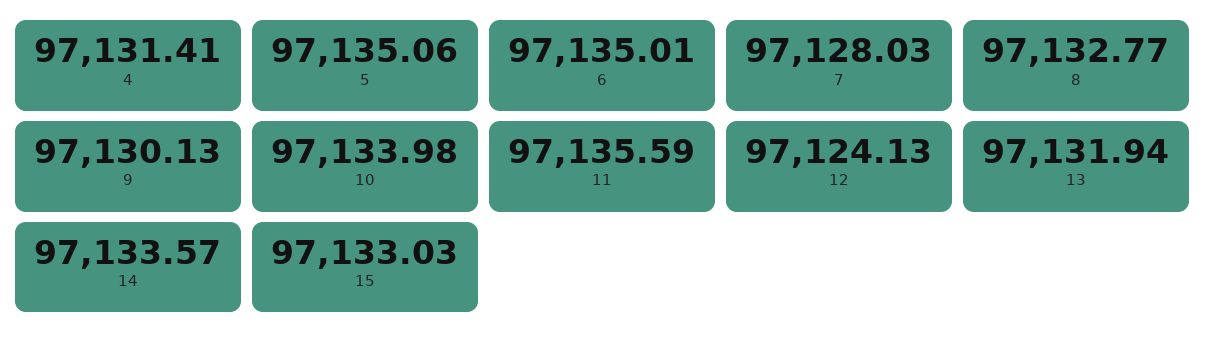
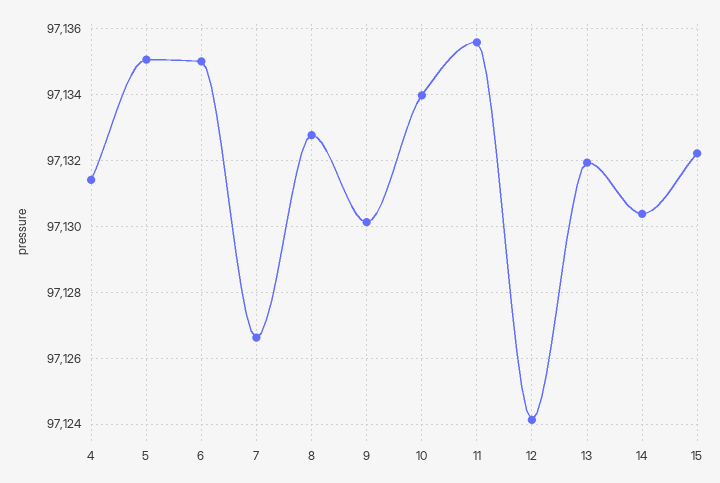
  {
    "4": 97131.41,
    "5": 97135.06,
    "6": 97135.01,
-   "7": 97128.03,
+   "7": 97126.6,
    "8": 97132.77,
    "9": 97130.13,
    "10": 97133.98,
    "11": 97135.59,
    "12": 97124.13,
    "13": 97131.94,
-   "14": 97133.57,
+   "14": 97130.4,
-   "15": 97133.03
+   "15": 97132.2
  }

